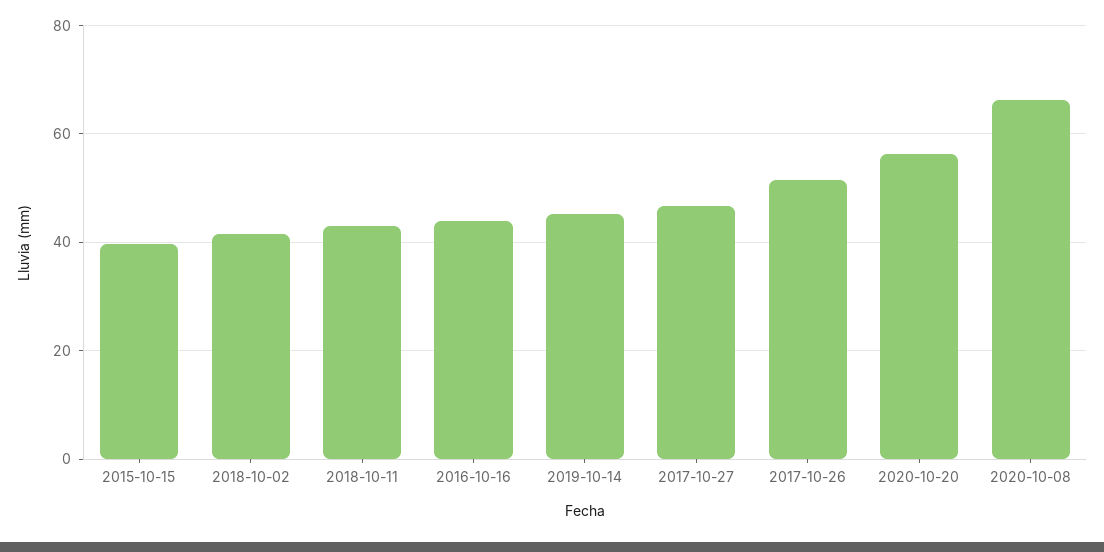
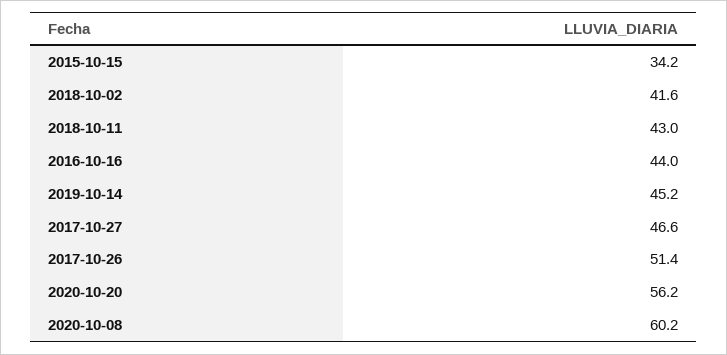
  {
-   "2015-10-15": 40,
+   "2015-10-15": 34.2,
    "2018-10-02": 41.6,
    "2018-10-11": 43,
    "2016-10-16": 44,
    "2019-10-14": 45.2,
    "2017-10-27": 46.6,
    "2017-10-26": 51.4,
    "2020-10-20": 56.2,
-   "2020-10-08": 66
+   "2020-10-08": 60.2
  }

